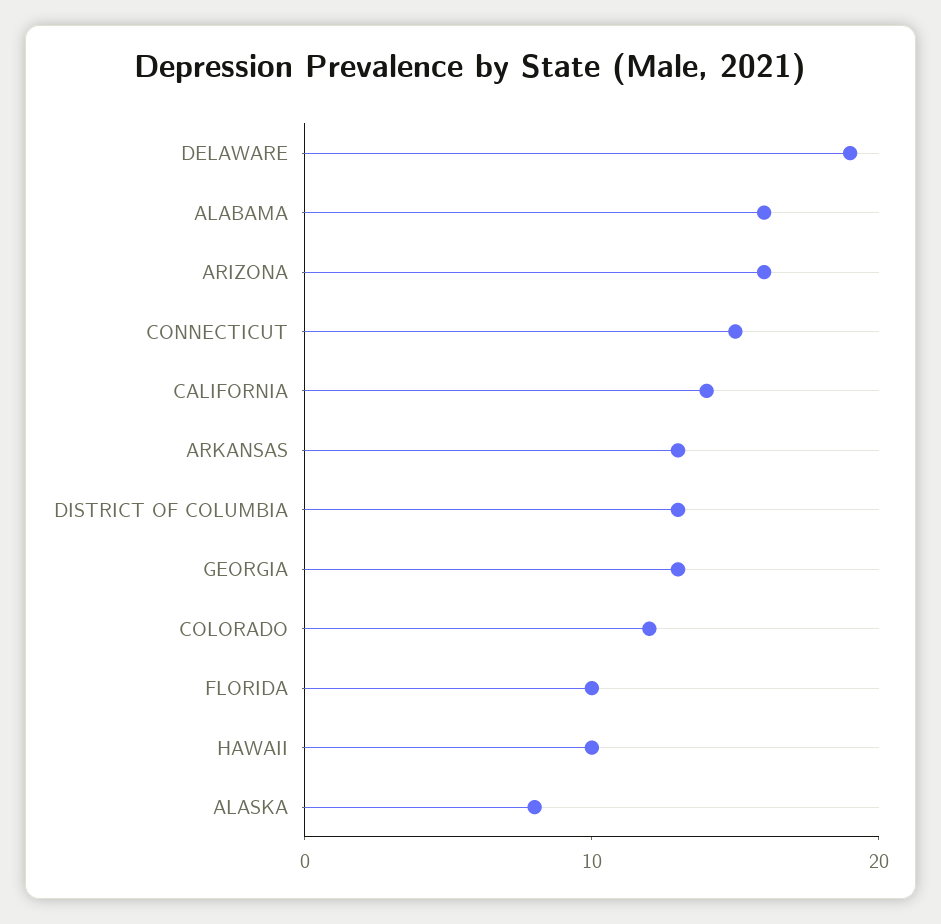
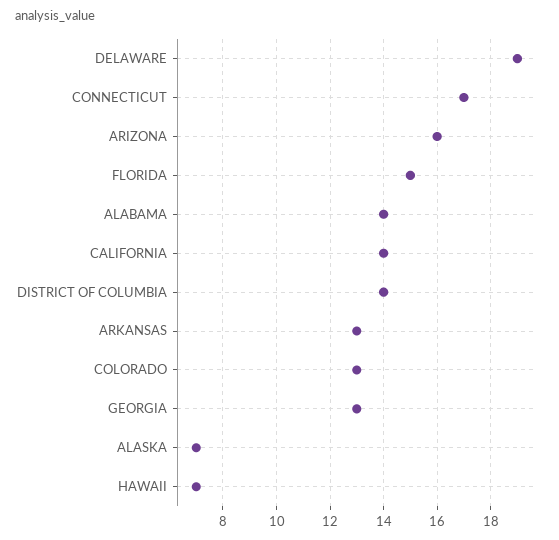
  {
    "DELAWARE": 19,
-   "ALABAMA": 16,
+   "ALABAMA": 14,
    "ARIZONA": 16,
-   "CONNECTICUT": 15,
+   "CONNECTICUT": 17,
    "CALIFORNIA": 14,
    "ARKANSAS": 13,
-   "DISTRICT OF COLUMBIA": 13,
+   "DISTRICT OF COLUMBIA": 14,
    "GEORGIA": 13,
-   "COLORADO": 12,
+   "COLORADO": 13,
-   "FLORIDA": 10,
+   "FLORIDA": 15,
-   "HAWAII": 10,
+   "HAWAII": 7,
-   "ALASKA": 8
+   "ALASKA": 7
  }

